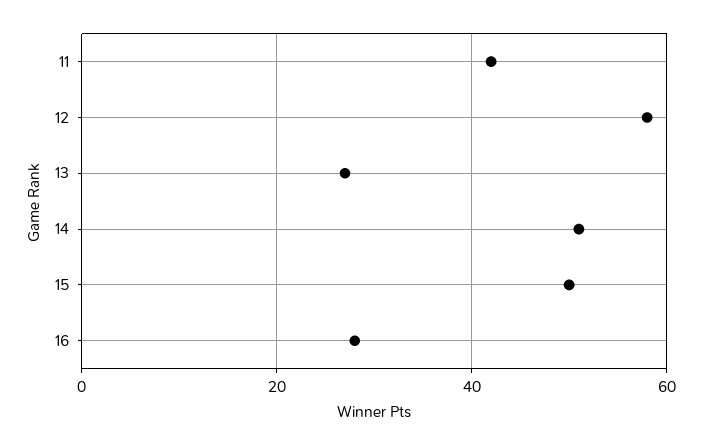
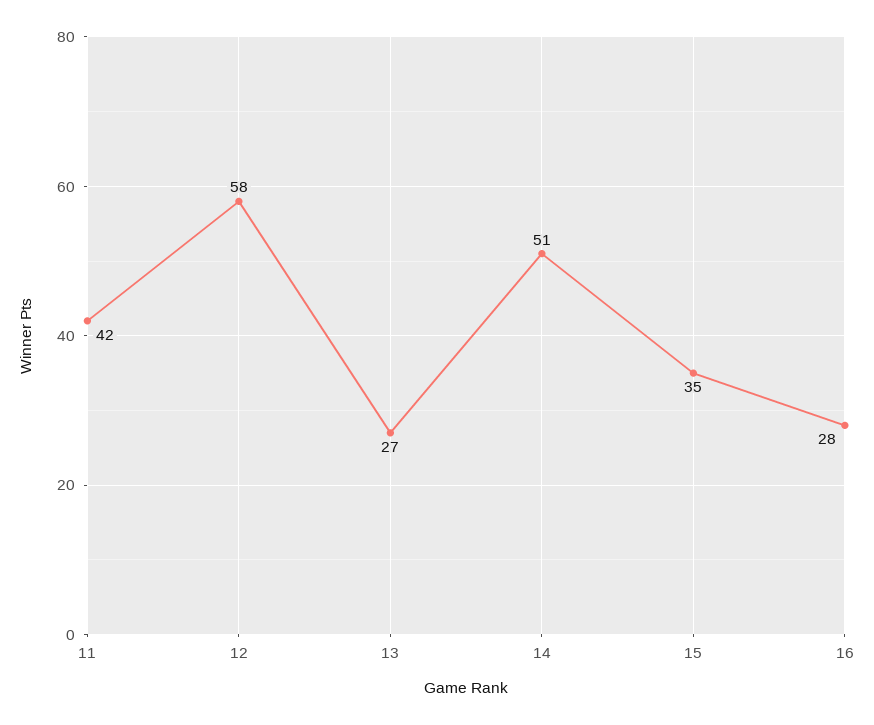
  {
    "11": 42,
    "12": 58,
    "13": 27,
    "14": 51,
-   "15": 50,
+   "15": 35,
    "16": 28
  }

